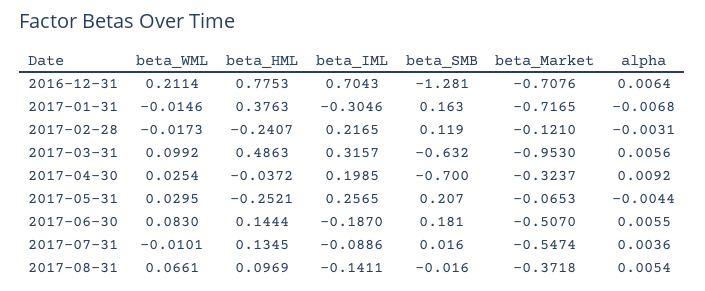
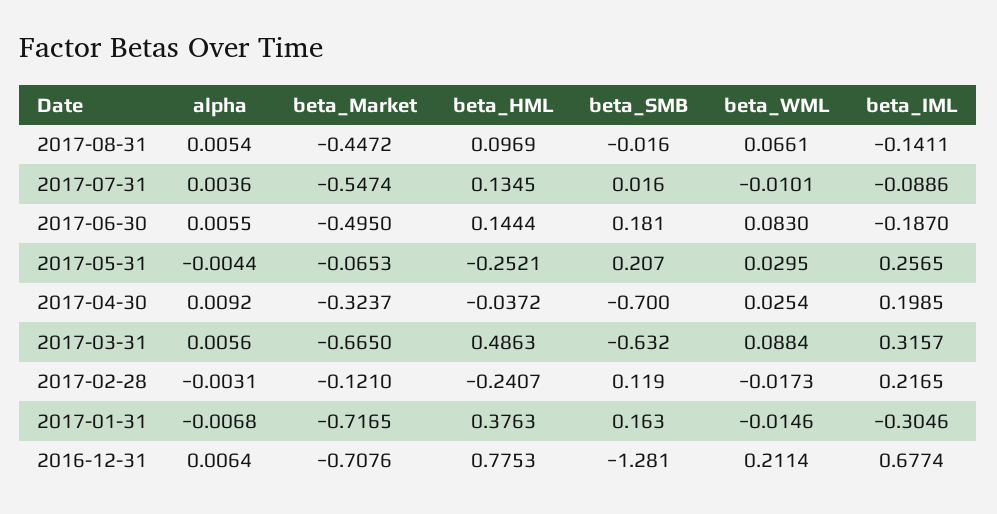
  {
    "beta_WML": {
      "2016-12-31": 0.2114,
      "2017-01-31": -0.0146,
      "2017-02-28": -0.0173,
-     "2017-03-31": 0.0992,
+     "2017-03-31": 0.0884,
      "2017-04-30": 0.0254,
      "2017-05-31": 0.0295,
      "2017-06-30": 0.083,
      "2017-07-31": -0.0101,
      "2017-08-31": 0.0661
    },
    "beta_HML": {
      "2016-12-31": 0.7753,
      "2017-01-31": 0.3763,
      "2017-02-28": -0.2407,
      "2017-03-31": 0.4863,
      "2017-04-30": -0.0372,
      "2017-05-31": -0.2521,
      "2017-06-30": 0.1444,
      "2017-07-31": 0.1345,
      "2017-08-31": 0.0969
    },
    "beta_IML": {
-     "2016-12-31": 0.7043,
+     "2016-12-31": 0.6774,
      "2017-01-31": -0.3046,
      "2017-02-28": 0.2165,
      "2017-03-31": 0.3157,
      "2017-04-30": 0.1985,
      "2017-05-31": 0.2565,
      "2017-06-30": -0.187,
      "2017-07-31": -0.0886,
      "2017-08-31": -0.1411
    },
    "beta_SMB": {
      "2016-12-31": -1.281,
      "2017-01-31": 0.163,
      "2017-02-28": 0.119,
      "2017-03-31": -0.632,
      "2017-04-30": -0.7,
      "2017-05-31": 0.207,
      "2017-06-30": 0.181,
      "2017-07-31": 0.016,
      "2017-08-31": -0.016
    },
    "beta_Market": {
      "2016-12-31": -0.7076,
      "2017-01-31": -0.7165,
      "2017-02-28": -0.121,
-     "2017-03-31": -0.953,
+     "2017-03-31": -0.665,
      "2017-04-30": -0.3237,
      "2017-05-31": -0.0653,
-     "2017-06-30": -0.507,
+     "2017-06-30": -0.495,
      "2017-07-31": -0.5474,
-     "2017-08-31": -0.3718
+     "2017-08-31": -0.4472
    },
    "alpha": {
      "2016-12-31": 0.0064,
      "2017-01-31": -0.0068,
      "2017-02-28": -0.0031,
      "2017-03-31": 0.0056,
      "2017-04-30": 0.0092,
      "2017-05-31": -0.0044,
      "2017-06-30": 0.0055,
      "2017-07-31": 0.0036,
      "2017-08-31": 0.0054
    }
  }

